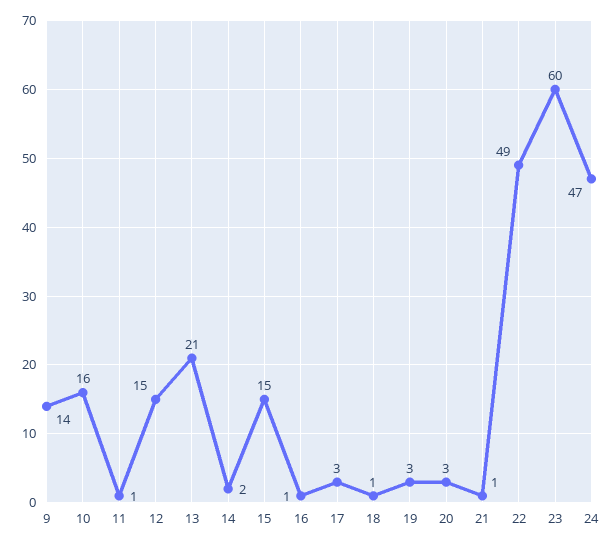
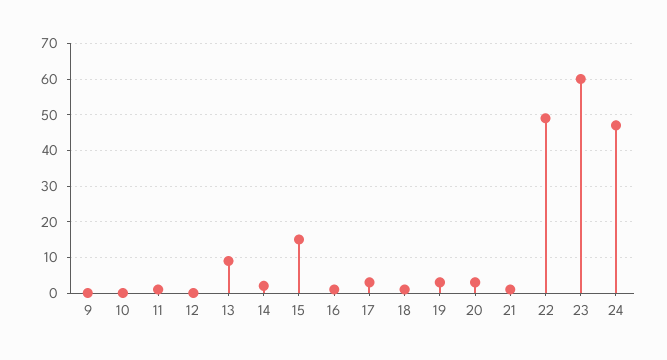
  {
-   "9": 14,
+   "9": 0,
-   "10": 16,
+   "10": 0,
    "11": 1,
-   "12": 15,
+   "12": 0,
-   "13": 21,
+   "13": 10,
    "14": 2,
    "15": 15,
    "16": 1,
    "17": 3,
    "18": 1,
    "19": 3,
    "20": 3,
    "21": 1,
    "22": 49,
    "23": 60,
    "24": 47
  }

